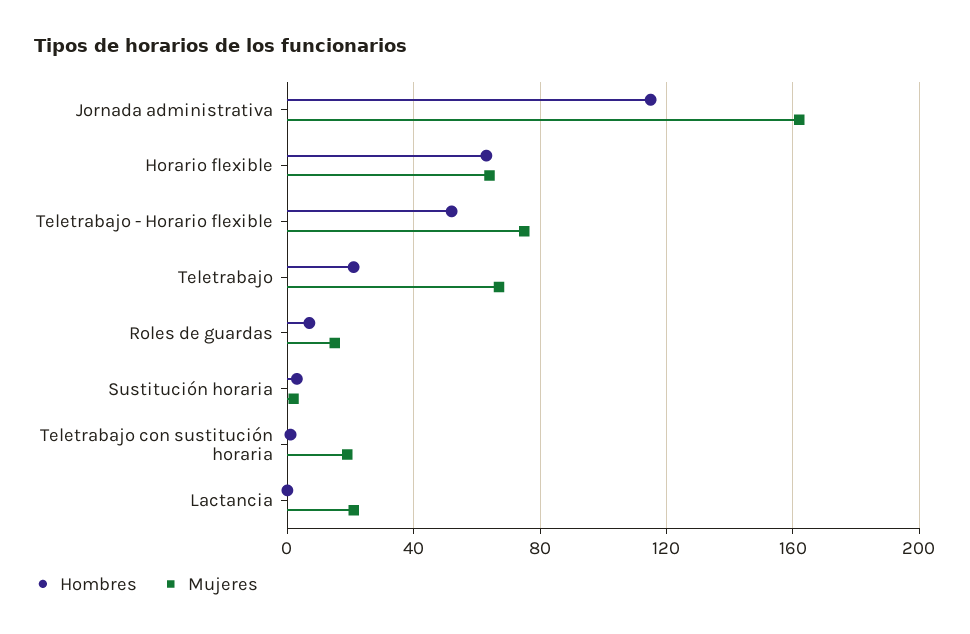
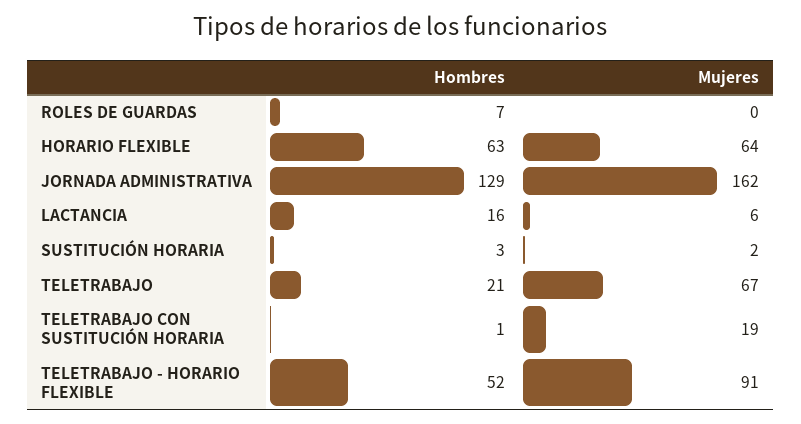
  {
    "Hombres": {
-     "Jornada administrativa": 115,
+     "Jornada administrativa": 129,
      "Horario flexible": 63,
      "Teletrabajo - Horario flexible": 52,
      "Teletrabajo": 21,
      "Roles de guardas": 7,
      "Sustitución horaria": 3,
      "Teletrabajo con sustitución horaria": 1,
-     "Lactancia": 0
+     "Lactancia": 16
    },
    "Mujeres": {
      "Jornada administrativa": 162,
      "Horario flexible": 64,
-     "Teletrabajo - Horario flexible": 75,
+     "Teletrabajo - Horario flexible": 91,
      "Teletrabajo": 67,
-     "Roles de guardas": 15,
+     "Roles de guardas": 0,
      "Sustitución horaria": 2,
      "Teletrabajo con sustitución horaria": 19,
-     "Lactancia": 20
+     "Lactancia": 6
    }
  }

